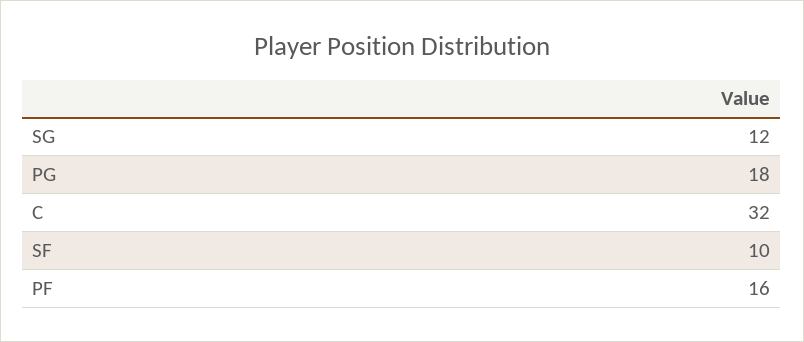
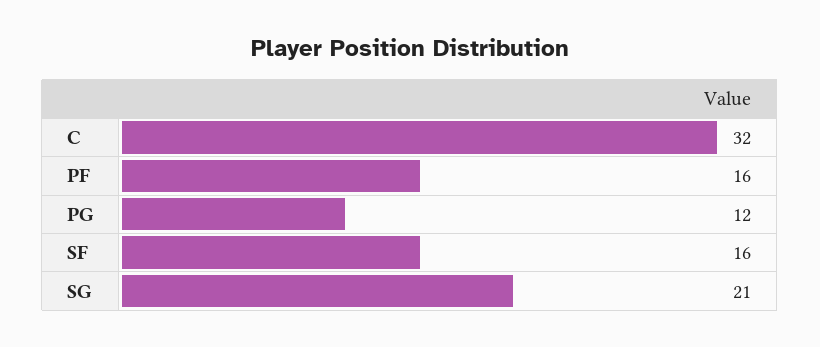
  {
-   "SG": 12,
+   "SG": 21,
-   "PG": 18,
+   "PG": 12,
    "C": 32,
-   "SF": 10,
+   "SF": 16,
    "PF": 16
  }

